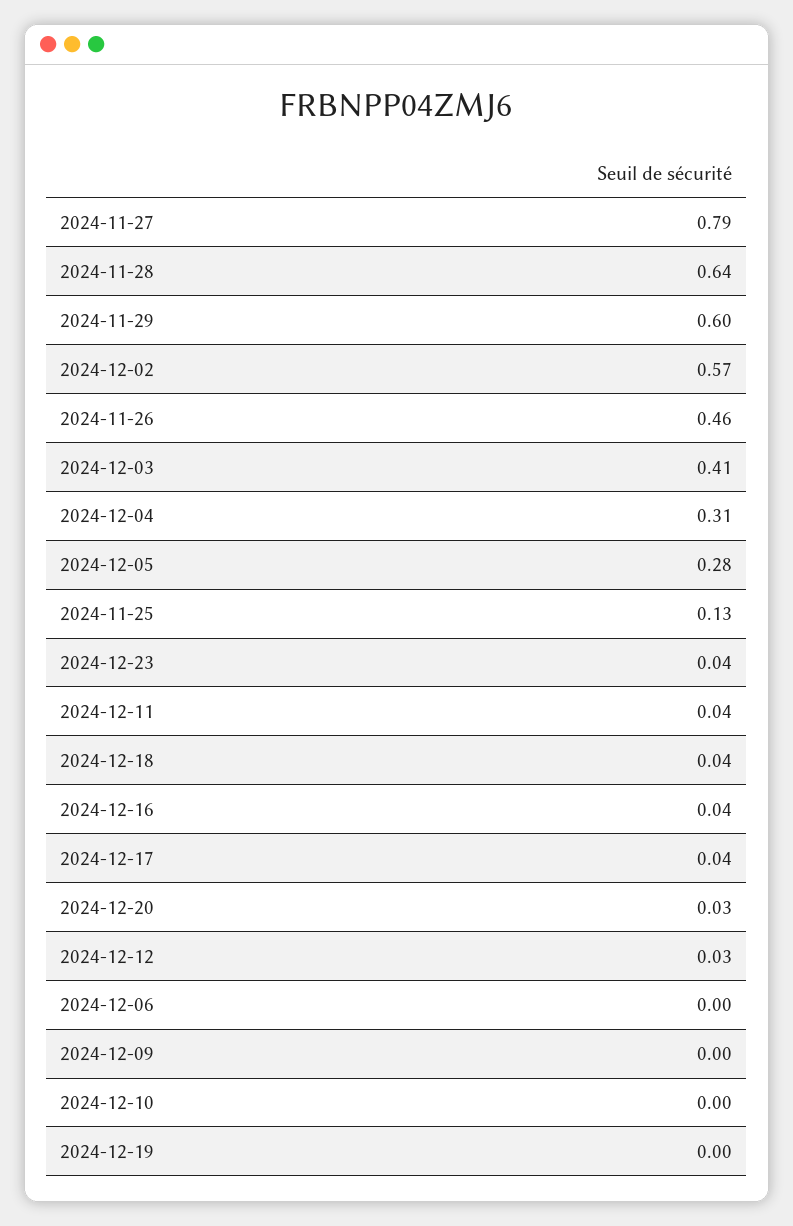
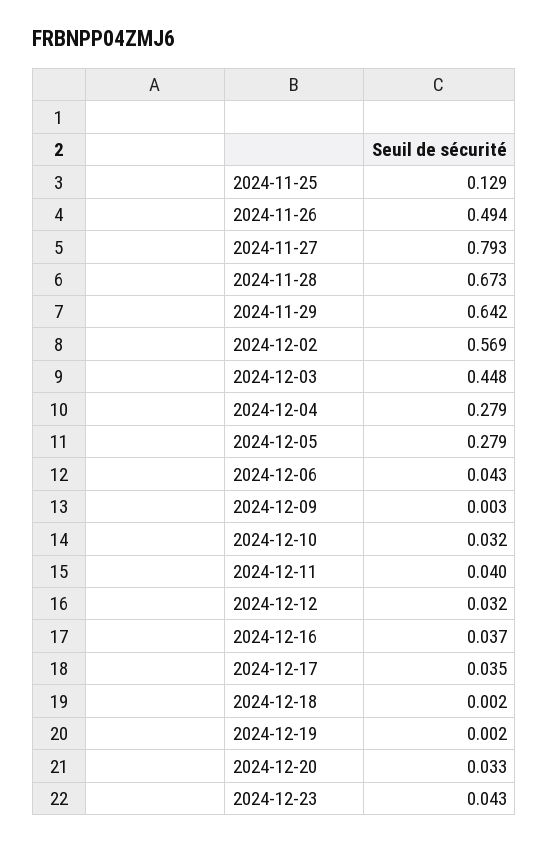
  {
    "2024-11-27": 0.793,
-   "2024-11-28": 0.64,
+   "2024-11-28": 0.673,
-   "2024-11-29": 0.6,
+   "2024-11-29": 0.642,
    "2024-12-02": 0.569,
-   "2024-11-26": 0.46,
+   "2024-11-26": 0.494,
-   "2024-12-03": 0.41,
+   "2024-12-03": 0.448,
-   "2024-12-04": 0.31,
+   "2024-12-04": 0.279,
    "2024-12-05": 0.279,
    "2024-11-25": 0.129,
    "2024-12-23": 0.043,
    "2024-12-11": 0.04,
-   "2024-12-18": 0.04,
+   "2024-12-18": 0.002,
    "2024-12-16": 0.037,
    "2024-12-17": 0.035,
    "2024-12-20": 0.033,
    "2024-12-12": 0.032,
-   "2024-12-06": 0,
+   "2024-12-06": 0.043,
    "2024-12-09": 0.003,
-   "2024-12-10": 0,
+   "2024-12-10": 0.032,
    "2024-12-19": 0.002
  }

